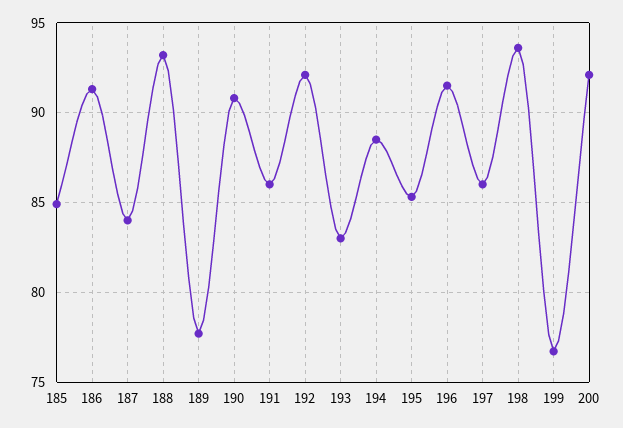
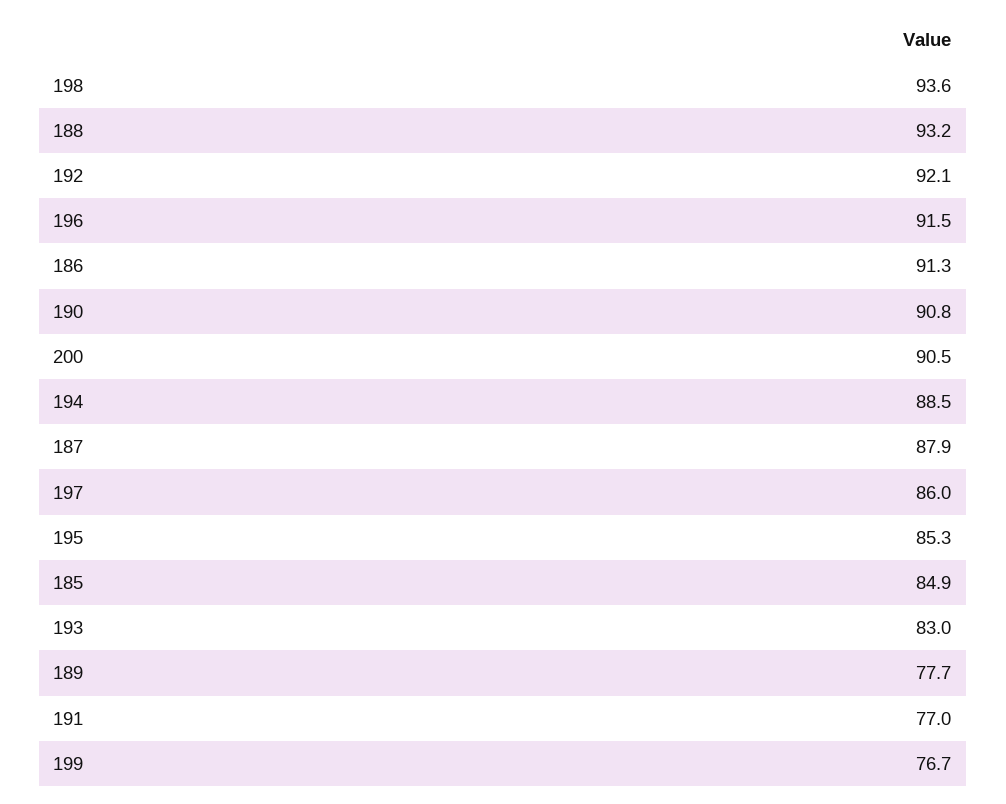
  {
    "185": 84.9,
    "186": 91.3,
-   "187": 84,
+   "187": 87.9,
    "188": 93.2,
    "189": 77.7,
    "190": 90.8,
-   "191": 86,
+   "191": 77,
    "192": 92.1,
    "193": 83,
    "194": 88.5,
    "195": 85.3,
    "196": 91.5,
    "197": 86,
    "198": 93.6,
    "199": 76.7,
-   "200": 92
+   "200": 90.5
  }

